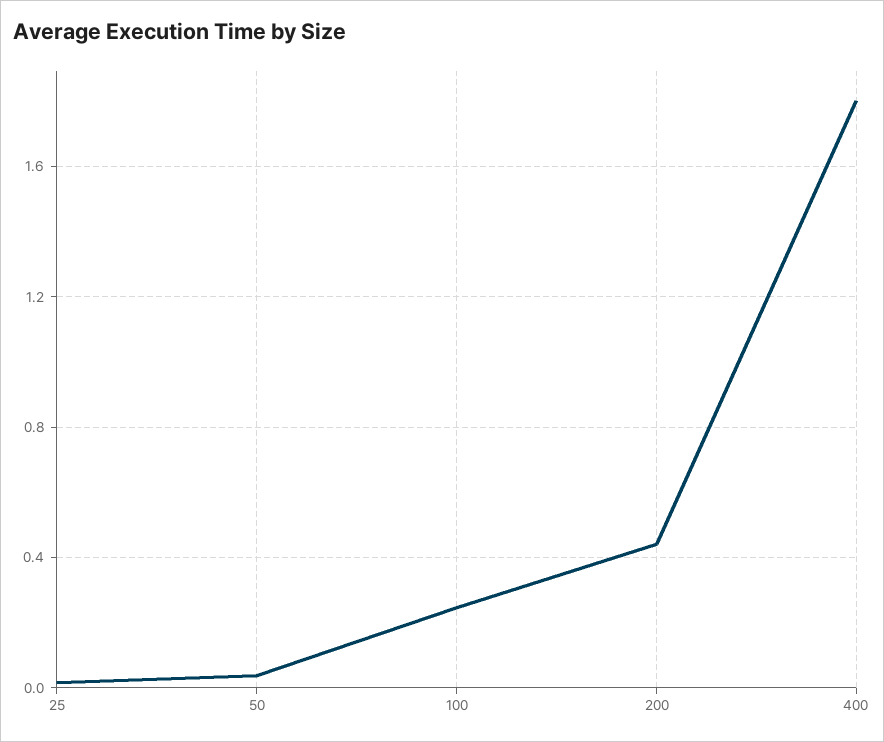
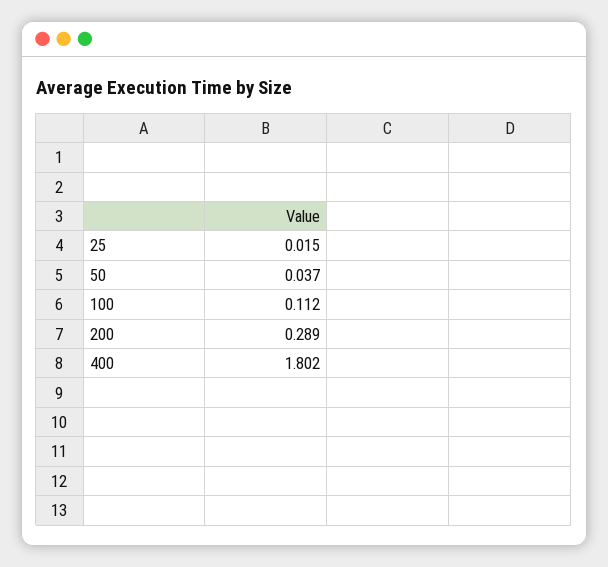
  {
    "25": 0.015,
    "50": 0.037,
-   "100": 0.25,
+   "100": 0.112,
-   "200": 0.45,
+   "200": 0.289,
    "400": 1.802
  }

